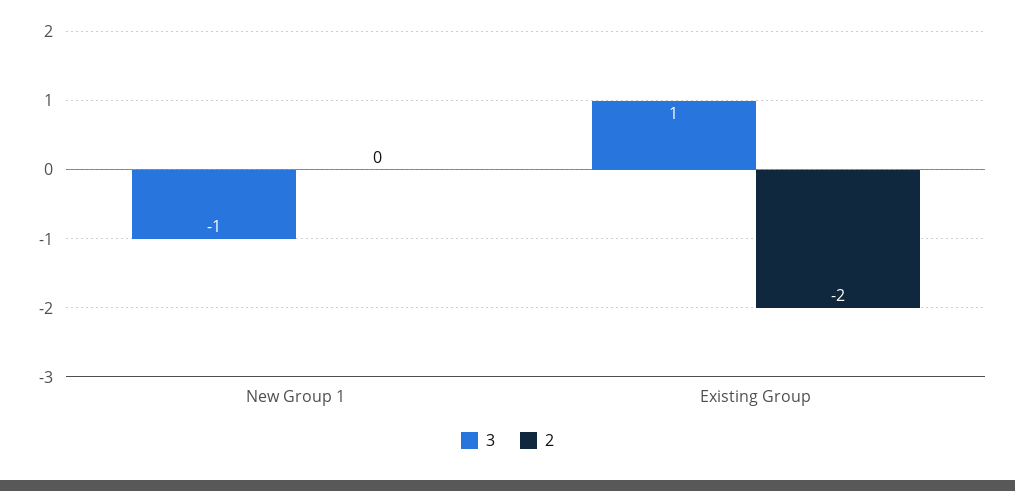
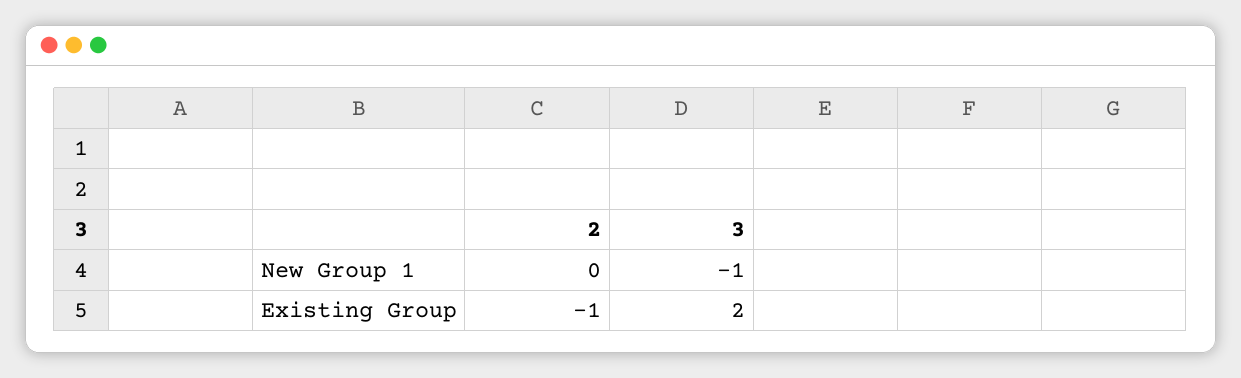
  {
    "3": {
      "New Group 1": -1,
-     "Existing Group": 1
+     "Existing Group": 2
    },
    "2": {
      "New Group 1": 0,
-     "Existing Group": -2
+     "Existing Group": -1
    }
  }

